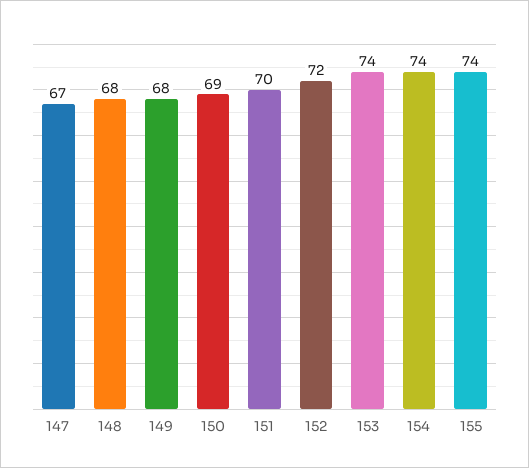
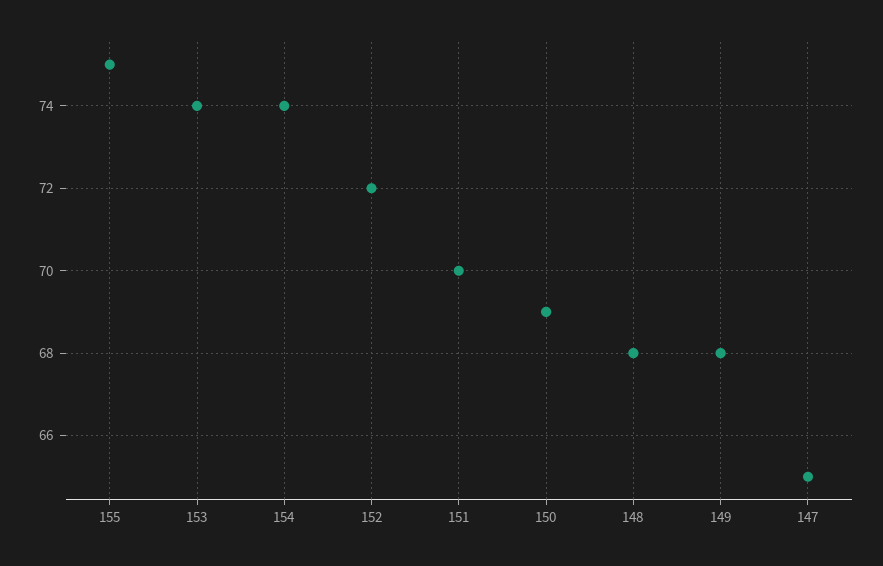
  {
-   "147": 67,
+   "147": 65,
    "148": 68,
    "149": 68,
    "150": 69,
    "151": 70,
    "152": 72,
    "153": 74,
    "154": 74,
-   "155": 74
+   "155": 75
  }

